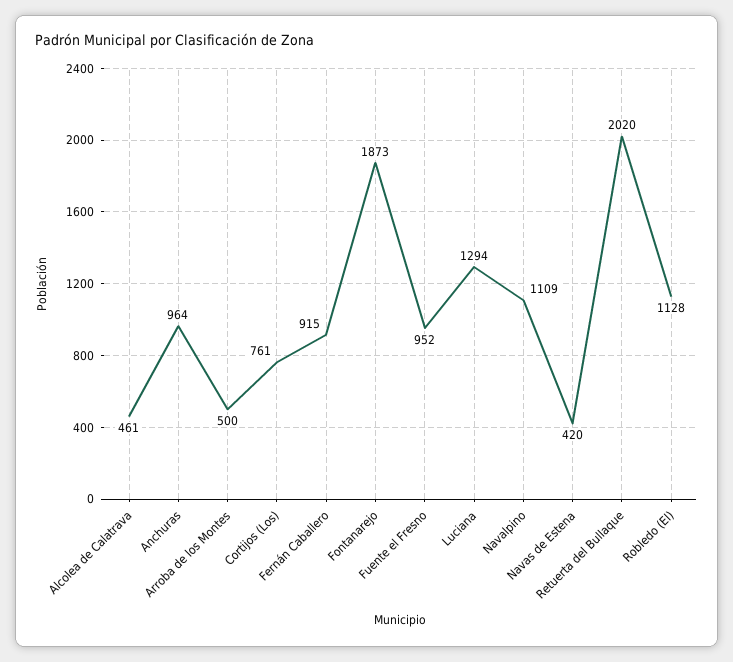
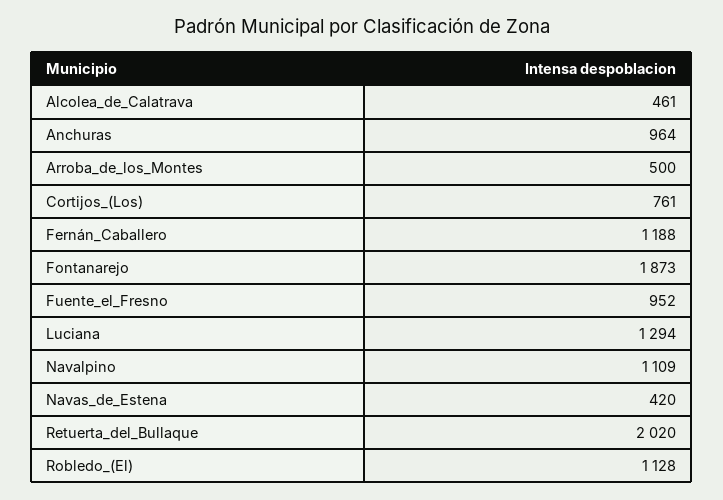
  {
    "Alcolea de Calatrava": 461,
    "Anchuras": 964,
    "Arroba de los Montes": 500,
    "Cortijos (Los)": 761,
-   "Fernán Caballero": 915,
+   "Fernán Caballero": 1188,
    "Fontanarejo": 1873,
    "Fuente el Fresno": 952,
    "Luciana": 1294,
    "Navalpino": 1109,
    "Navas de Estena": 420,
    "Retuerta del Bullaque": 2020,
    "Robledo (El)": 1128
  }

